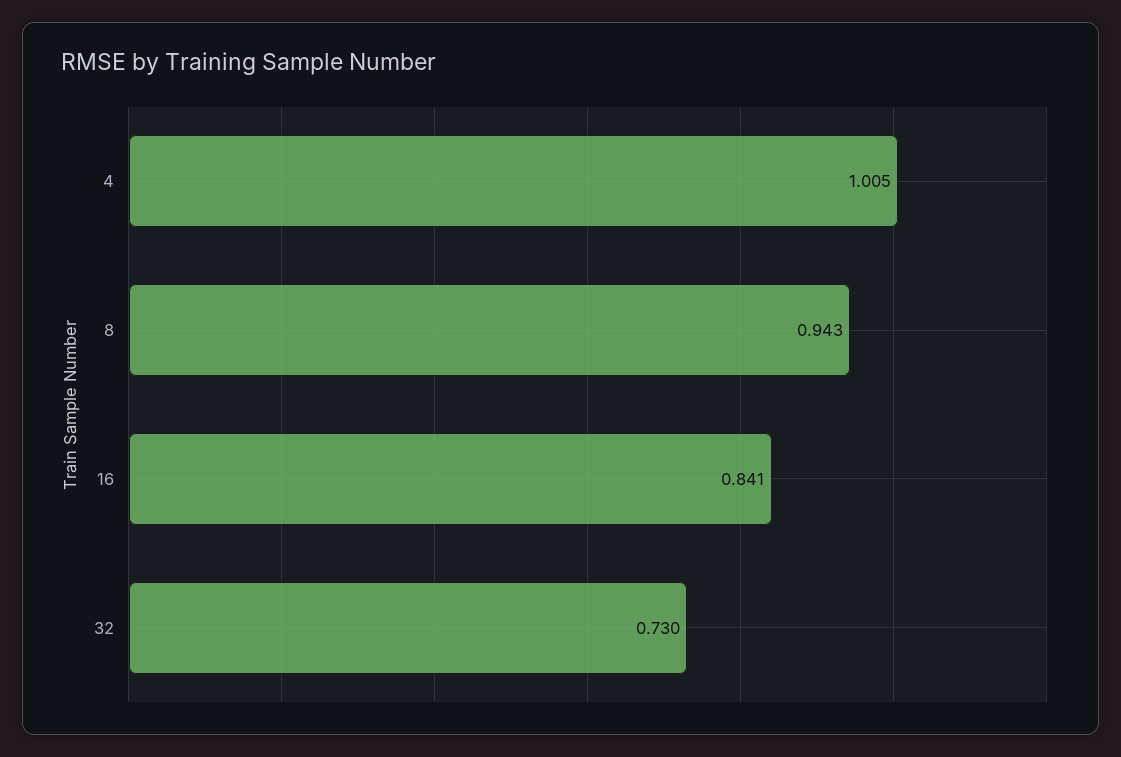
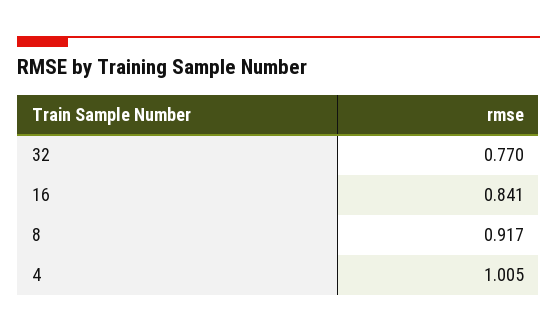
  {
    "4": 1.005,
-   "8": 0.943,
+   "8": 0.917,
    "16": 0.841,
-   "32": 0.73
+   "32": 0.77
  }

